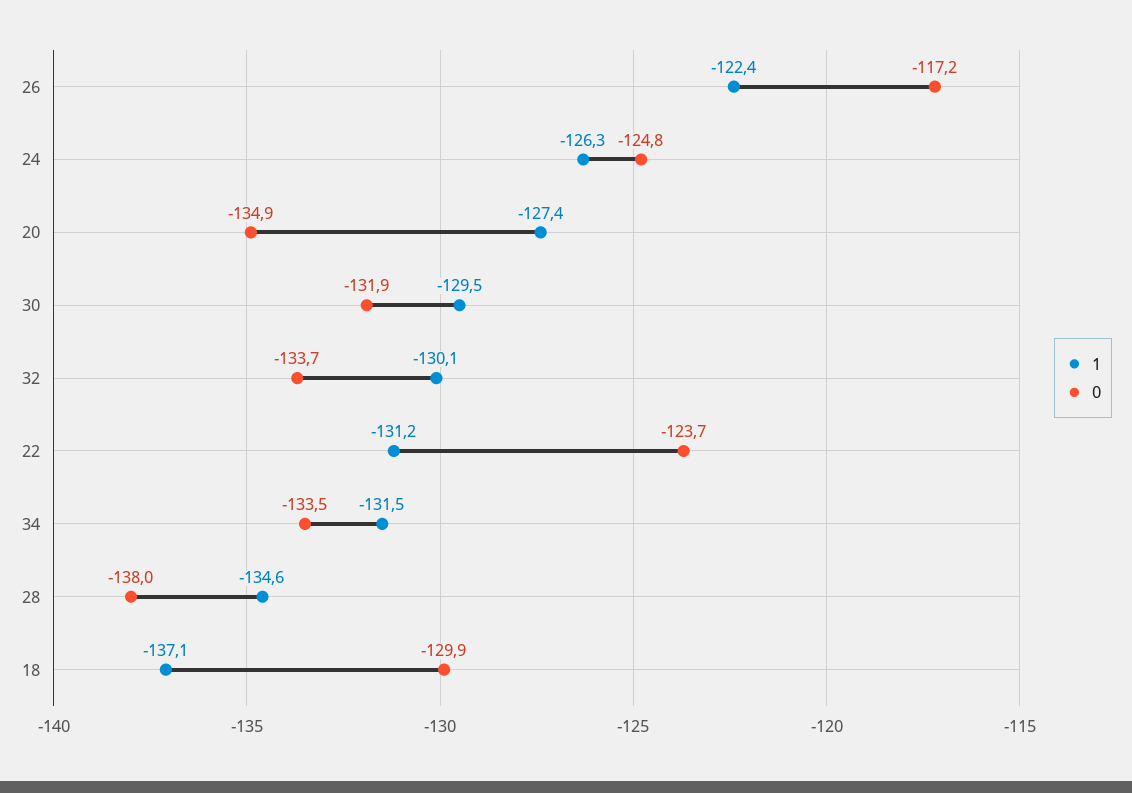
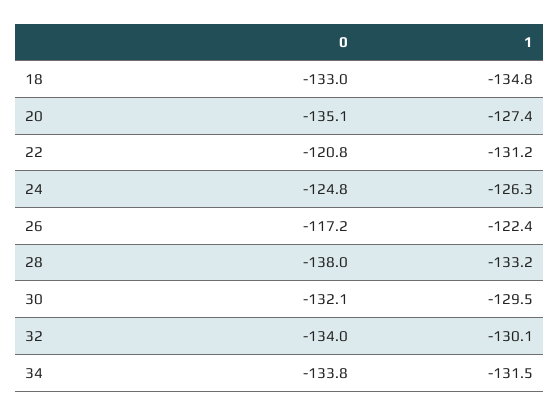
  {
    "1": {
      "26": -122.4,
      "24": -126.3,
      "20": -127.4,
      "30": -129.5,
      "32": -130.1,
      "22": -131.2,
      "34": -131.5,
-     "28": -134.6,
+     "28": -133.2,
-     "18": -137.1
+     "18": -134.8
    },
    "0": {
      "26": -117.2,
      "24": -124.8,
-     "20": -134.9,
+     "20": -135.1,
-     "30": -131.9,
+     "30": -132.1,
-     "32": -133.7,
+     "32": -134,
-     "22": -123.7,
+     "22": -120.8,
-     "34": -133.5,
+     "34": -133.8,
      "28": -138,
-     "18": -129.9
+     "18": -133
    }
  }

